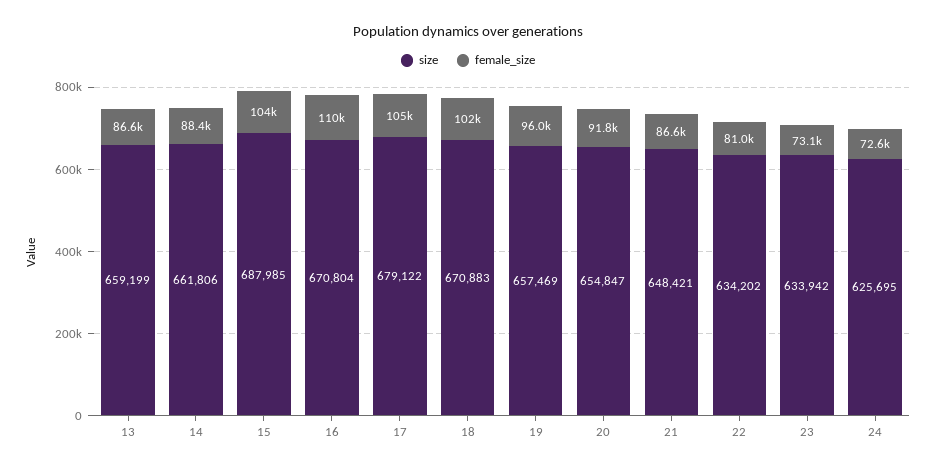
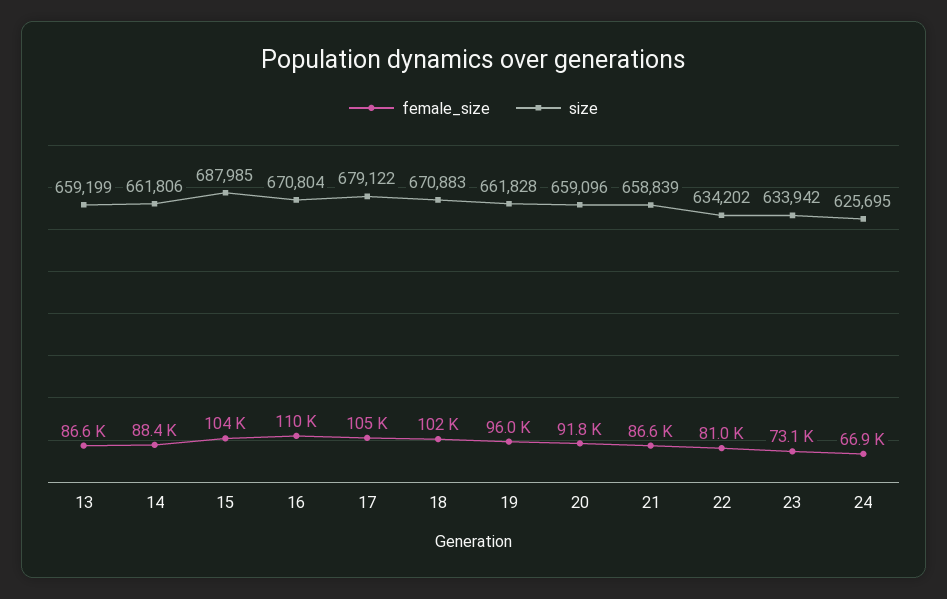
  {
    "size": {
      "13": 659199,
      "14": 661806,
      "15": 687985,
      "16": 670804,
      "17": 679122,
      "18": 670883,
-     "19": 657469,
+     "19": 661828,
-     "20": 654847,
+     "20": 659096,
-     "21": 648421,
+     "21": 658839,
      "22": 634202,
      "23": 633942,
      "24": 625695
    },
    "female_size": {
      "13": 86600,
      "14": 88400,
      "15": 104000,
      "16": 110000,
      "17": 105000,
      "18": 102000,
      "19": 96000,
      "20": 91800,
      "21": 86600,
      "22": 81000,
      "23": 73100,
-     "24": 72600
+     "24": 66900
    }
  }

